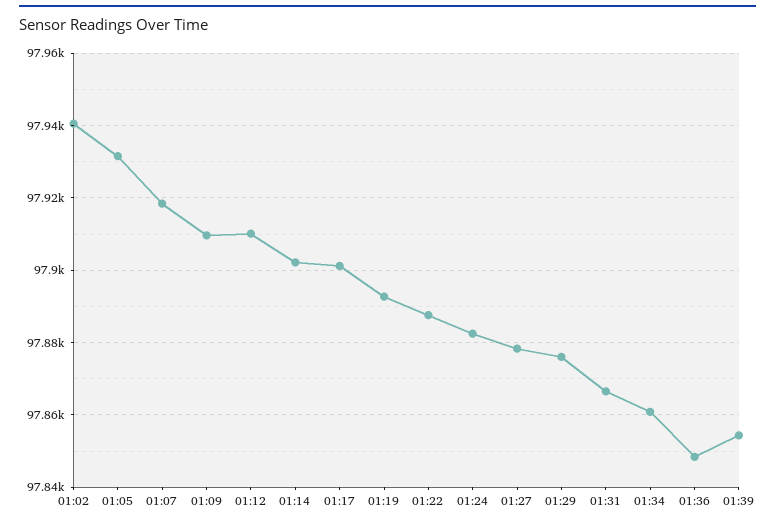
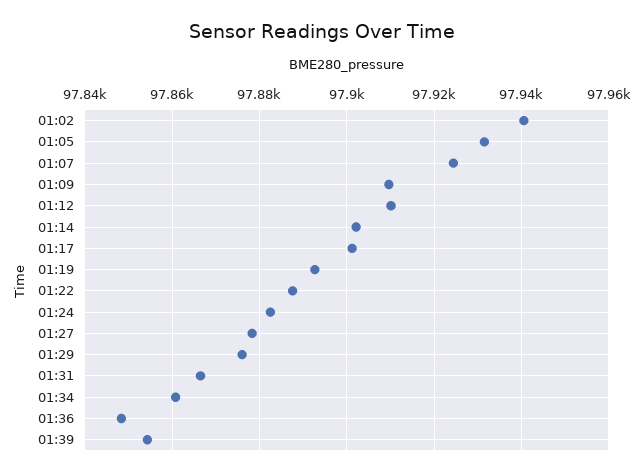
  {
    "01:02": 97940,
    "01:05": 97932,
-   "01:07": 97918,
+   "01:07": 97924,
    "01:09": 97910,
    "01:12": 97910,
    "01:14": 97902,
    "01:17": 97902,
    "01:19": 97892,
    "01:22": 97888,
    "01:24": 97882,
    "01:27": 97878,
    "01:29": 97876,
    "01:31": 97866,
    "01:34": 97860,
    "01:36": 97848,
    "01:39": 97854
  }

